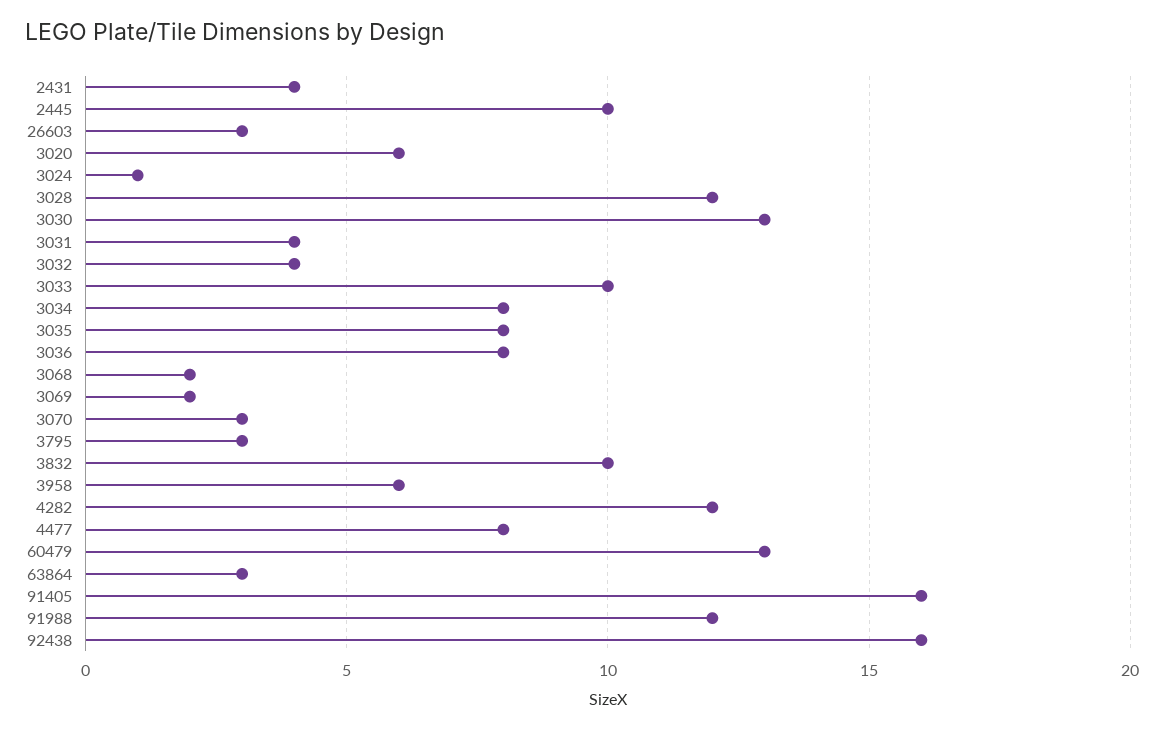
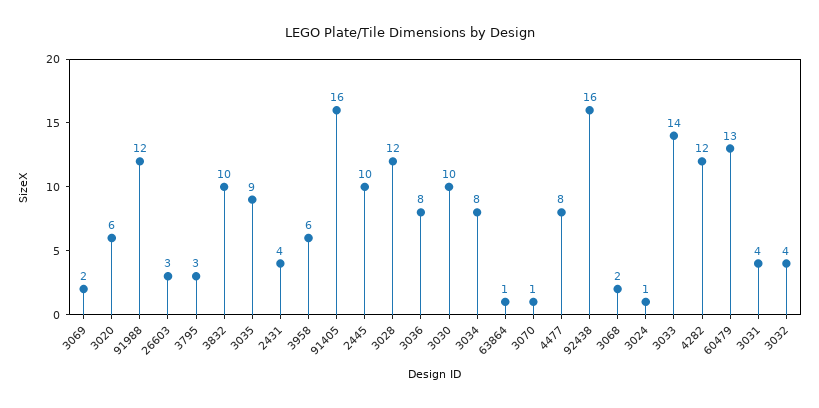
  {
    "2431": 4,
    "2445": 10,
    "26603": 3,
    "3020": 6,
    "3024": 1,
    "3028": 12,
-   "3030": 13,
+   "3030": 10,
    "3031": 4,
    "3032": 4,
-   "3033": 10,
+   "3033": 14,
    "3034": 8,
-   "3035": 8,
+   "3035": 9,
    "3036": 8,
    "3068": 2,
    "3069": 2,
-   "3070": 3,
+   "3070": 1,
    "3795": 3,
    "3832": 10,
    "3958": 6,
    "4282": 12,
    "4477": 8,
    "60479": 13,
-   "63864": 3,
+   "63864": 1,
    "91405": 16,
    "91988": 12,
    "92438": 16
  }

